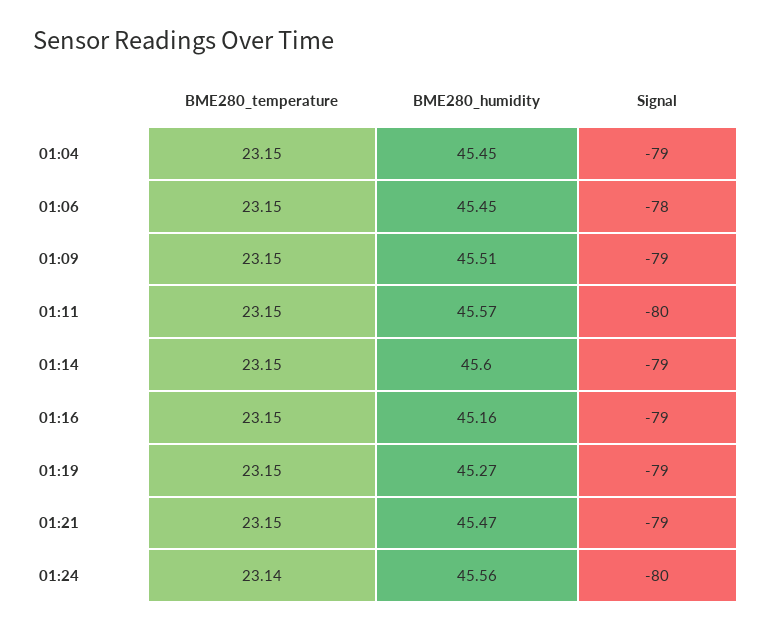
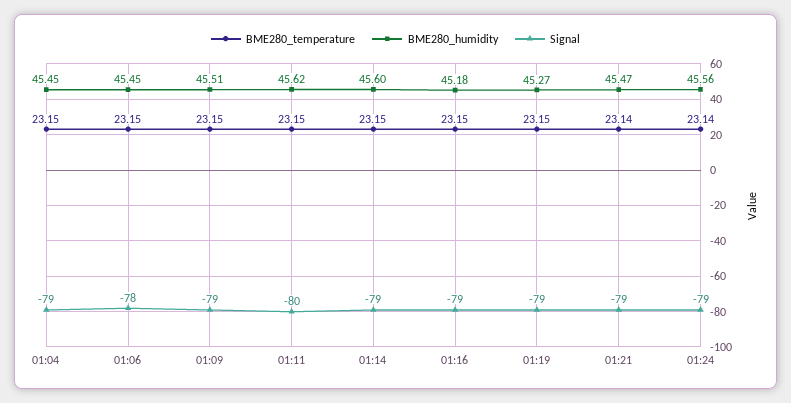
  {
    "BME280_temperature": {
      "01:04": 23.15,
      "01:06": 23.15,
      "01:09": 23.15,
      "01:11": 23.15,
      "01:14": 23.15,
      "01:16": 23.15,
      "01:19": 23.15,
-     "01:21": 23.15,
+     "01:21": 23.14,
      "01:24": 23.14
    },
    "BME280_humidity": {
      "01:04": 45.45,
      "01:06": 45.45,
      "01:09": 45.51,
-     "01:11": 45.57,
+     "01:11": 45.62,
      "01:14": 45.6,
-     "01:16": 45.16,
+     "01:16": 45.18,
      "01:19": 45.27,
      "01:21": 45.47,
      "01:24": 45.56
    },
    "Signal": {
      "01:04": -79,
      "01:06": -78,
      "01:09": -79,
      "01:11": -80,
      "01:14": -79,
      "01:16": -79,
      "01:19": -79,
      "01:21": -79,
-     "01:24": -80
+     "01:24": -79
    }
  }

